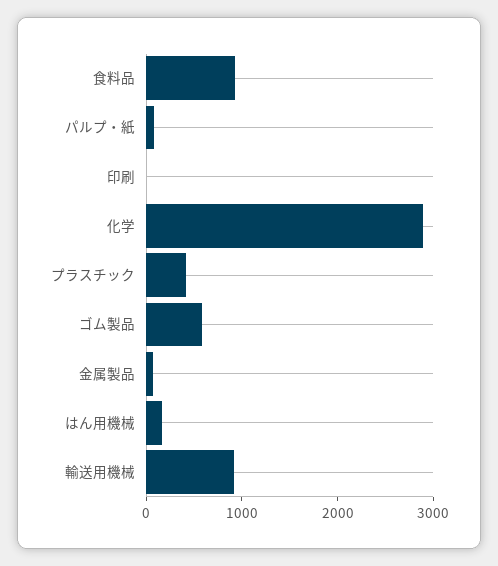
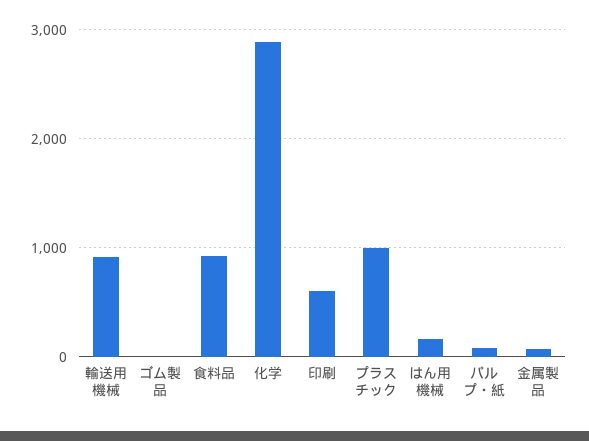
  {
    "食料品": 900,
    "パルプ・紙": 100,
-   "印刷": 0,
+   "印刷": 600,
    "化学": 2900,
-   "プラスチック": 400,
+   "プラスチック": 1000,
-   "ゴム製品": 600,
+   "ゴム製品": 0,
    "金属製品": 100,
    "はん用機械": 200,
    "輸送用機械": 900
  }

